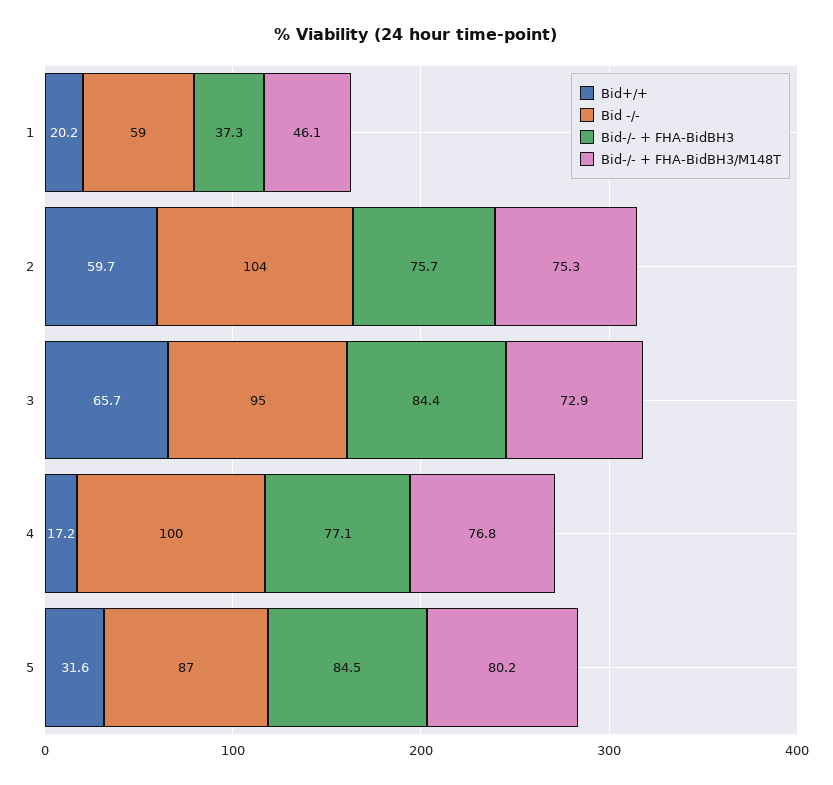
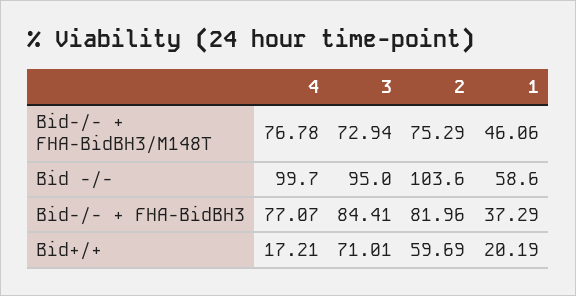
  {
    "Bid+/+": {
      "1": 20.19,
      "2": 59.69,
-     "3": 65.7,
+     "3": 71.01,
-     "4": 17.21,
+     "4": 17.21
-     "5": 31.6
    },
    "Bid -/-": {
      "1": 58.6,
      "2": 103.6,
      "3": 95,
-     "4": 99.7,
+     "4": 99.7
-     "5": 87
    },
    "Bid-/- + FHA-BidBH3": {
      "1": 37.29,
-     "2": 75.7,
+     "2": 81.96,
      "3": 84.41,
-     "4": 77.07,
+     "4": 77.07
-     "5": 84.5
    },
    "Bid-/- + FHA-BidBH3/M148T": {
      "1": 46.06,
      "2": 75.29,
      "3": 72.94,
-     "4": 76.78,
+     "4": 76.78
-     "5": 80.2
    }
  }

